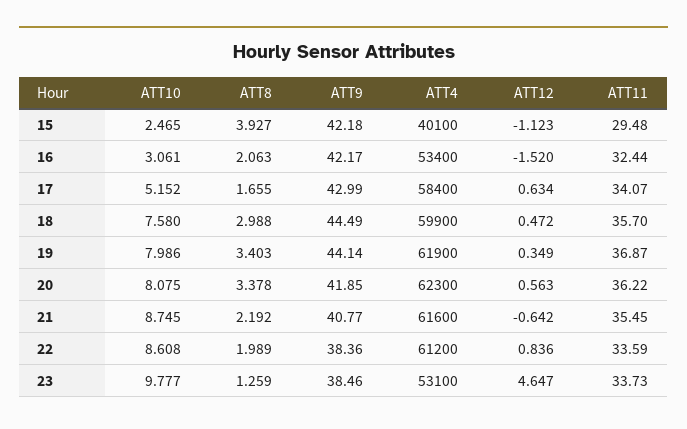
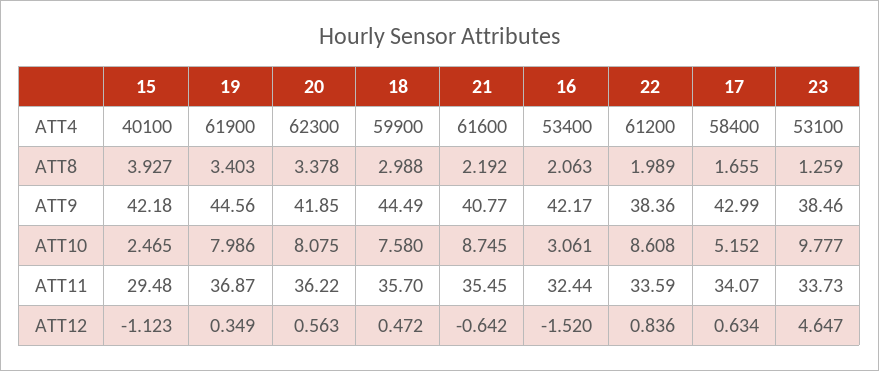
  {
    "ATT10": {
      "15": 2.465,
      "16": 3.061,
      "17": 5.152,
      "18": 7.58,
      "19": 7.986,
      "20": 8.075,
      "21": 8.745,
      "22": 8.608,
      "23": 9.777
    },
    "ATT8": {
      "15": 3.927,
      "16": 2.063,
      "17": 1.655,
      "18": 2.988,
      "19": 3.403,
      "20": 3.378,
      "21": 2.192,
      "22": 1.989,
      "23": 1.259
    },
    "ATT9": {
      "15": 42.18,
      "16": 42.17,
      "17": 42.99,
      "18": 44.49,
-     "19": 44.14,
+     "19": 44.56,
      "20": 41.85,
      "21": 40.77,
      "22": 38.36,
      "23": 38.46
    },
    "ATT4": {
      "15": 40100,
      "16": 53400,
      "17": 58400,
      "18": 59900,
      "19": 61900,
      "20": 62300,
      "21": 61600,
      "22": 61200,
      "23": 53100
    },
    "ATT12": {
      "15": -1.123,
      "16": -1.52,
      "17": 0.634,
      "18": 0.472,
      "19": 0.349,
      "20": 0.563,
      "21": -0.642,
      "22": 0.836,
      "23": 4.647
    },
    "ATT11": {
      "15": 29.48,
      "16": 32.44,
      "17": 34.07,
      "18": 35.7,
      "19": 36.87,
      "20": 36.22,
      "21": 35.45,
      "22": 33.59,
      "23": 33.73
    }
  }

